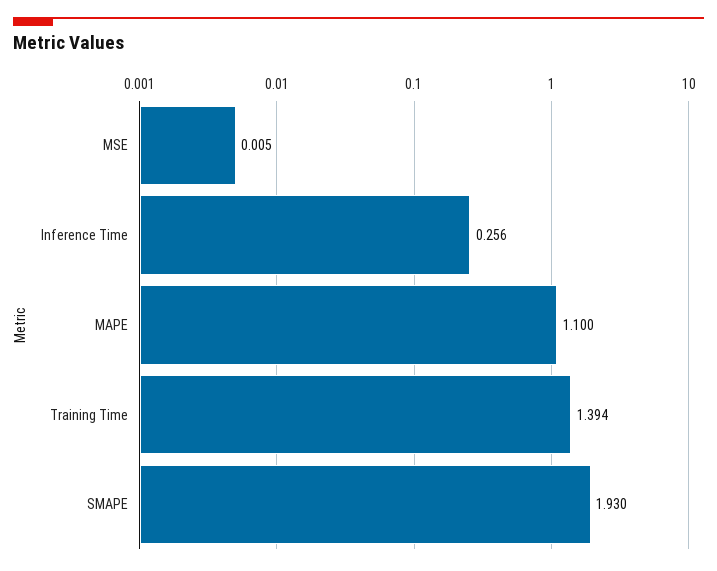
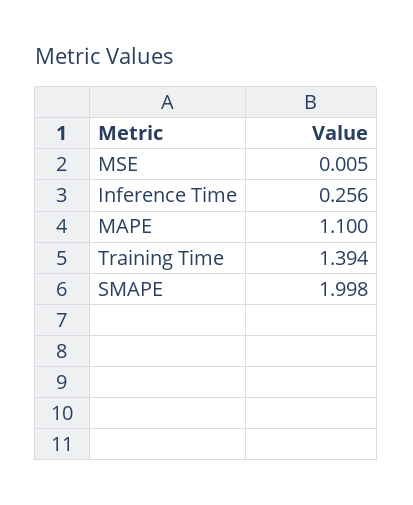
  {
    "MSE": 0.005,
    "Inference Time": 0.256,
    "MAPE": 1.1,
    "Training Time": 1.394,
-   "SMAPE": 1.93
+   "SMAPE": 1.998
  }

